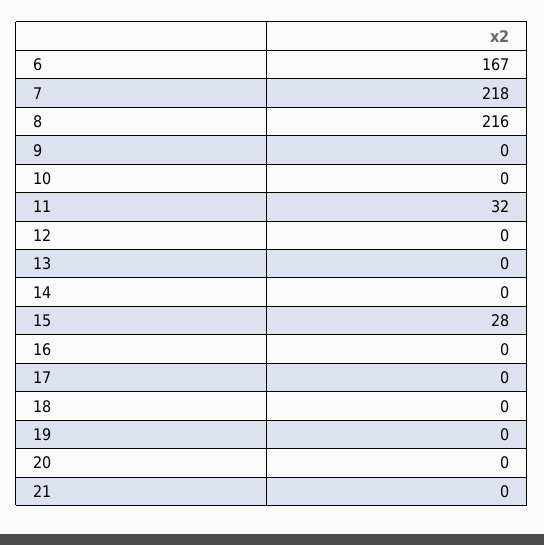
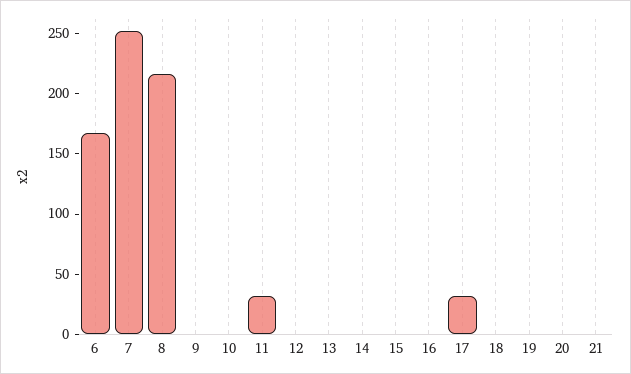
  {
    "6": 167,
-   "7": 218,
+   "7": 250,
    "8": 216,
    "9": 0,
    "10": 0,
    "11": 32,
    "12": 0,
    "13": 0,
    "14": 0,
-   "15": 28,
+   "15": 0,
    "16": 0,
-   "17": 0,
+   "17": 30,
    "18": 0,
    "19": 0,
    "20": 0,
    "21": 0
  }

